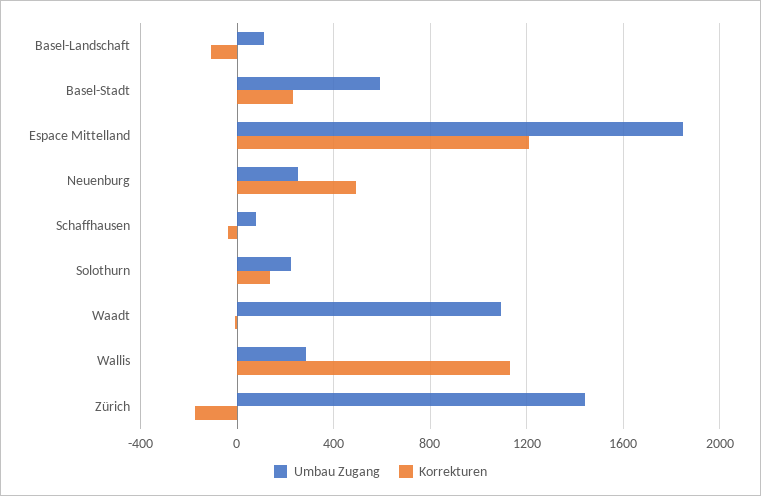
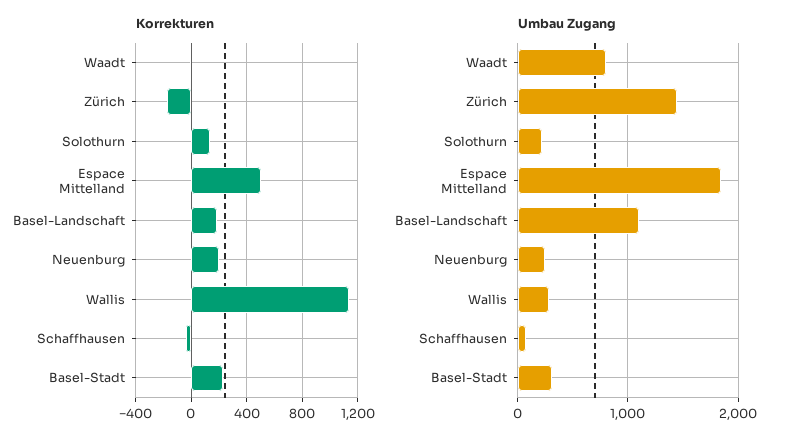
  {
    "Umbau Zugang": {
-     "Basel-Landschaft": 100,
+     "Basel-Landschaft": 1100,
-     "Basel-Stadt": 600,
+     "Basel-Stadt": 300,
      "Espace Mittelland": 1850,
      "Neuenburg": 250,
      "Schaffhausen": 100,
      "Solothurn": 200,
-     "Waadt": 1100,
+     "Waadt": 800,
      "Wallis": 300,
      "Zürich": 1450
    },
    "Korrekturen": {
-     "Basel-Landschaft": -100,
+     "Basel-Landschaft": 200,
      "Basel-Stadt": 250,
-     "Espace Mittelland": 1200,
+     "Espace Mittelland": 500,
-     "Neuenburg": 500,
+     "Neuenburg": 200,
      "Schaffhausen": -50,
      "Solothurn": 150,
      "Waadt": 0,
      "Wallis": 1150,
      "Zürich": -150
    }
  }

